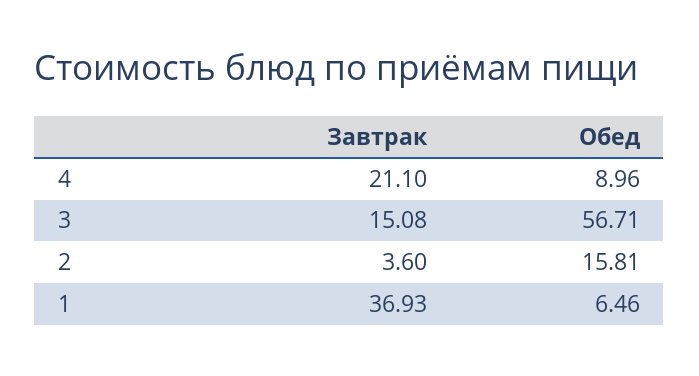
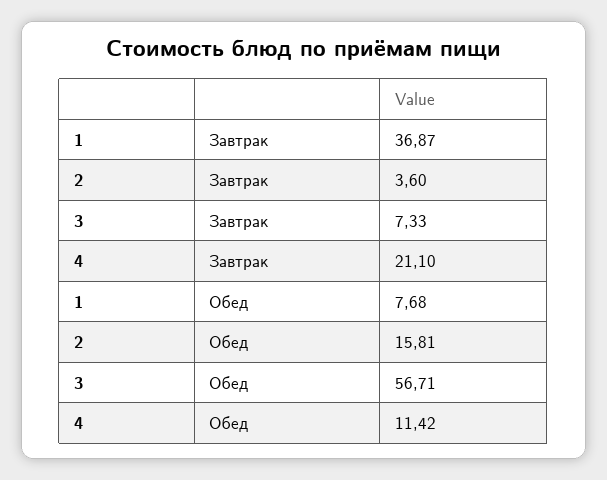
  {
    "Завтрак": {
      "4": 21.1,
-     "3": 15.08,
+     "3": 7.33,
      "2": 3.6,
-     "1": 36.93
+     "1": 36.87
    },
    "Обед": {
-     "4": 8.96,
+     "4": 11.42,
      "3": 56.71,
      "2": 15.81,
-     "1": 6.46
+     "1": 7.68
    }
  }

